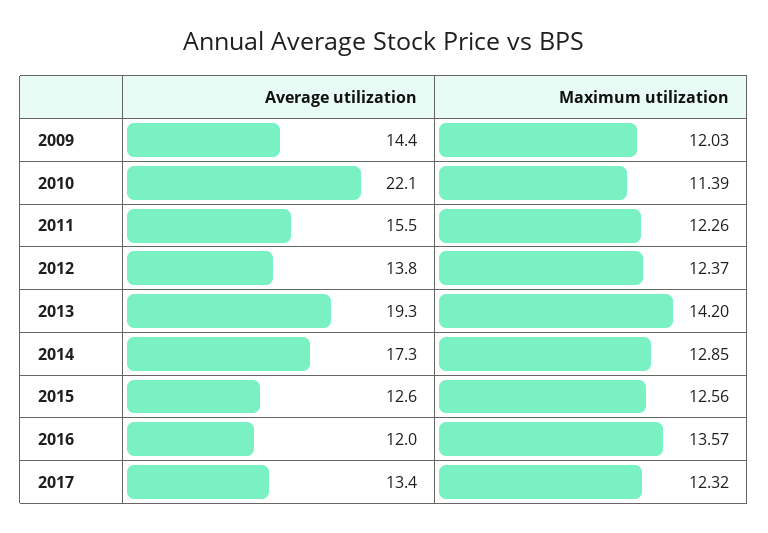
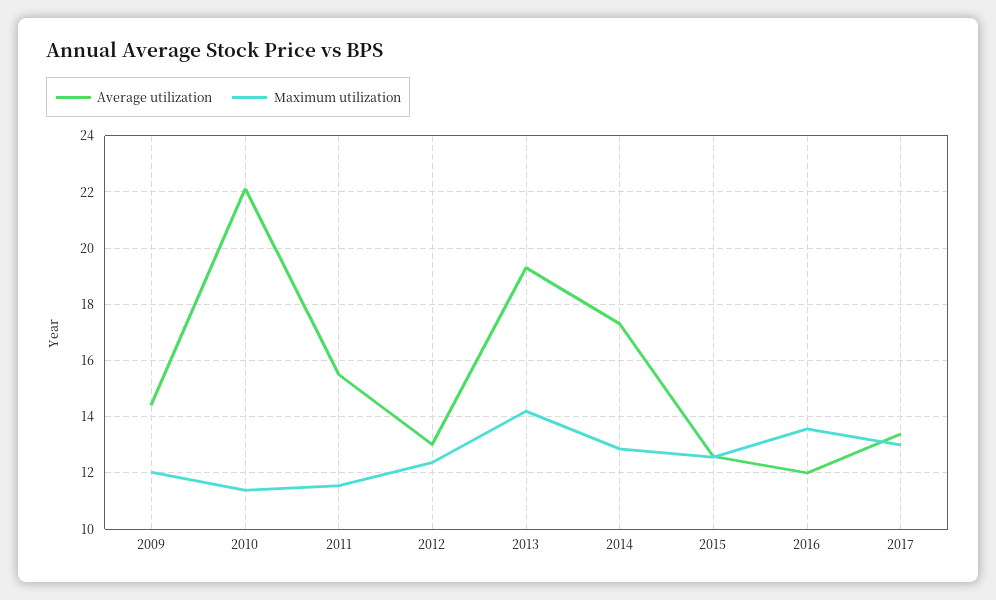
  {
    "Average utilization": {
      "2009": 14.4,
      "2010": 22.1,
      "2011": 15.5,
-     "2012": 13.8,
+     "2012": 13,
      "2013": 19.3,
      "2014": 17.3,
      "2015": 12.6,
      "2016": 12,
      "2017": 13.4
    },
    "Maximum utilization": {
      "2009": 12.03,
      "2010": 11.39,
-     "2011": 12.26,
+     "2011": 11.5,
      "2012": 12.37,
      "2013": 14.2,
      "2014": 12.85,
      "2015": 12.56,
      "2016": 13.57,
-     "2017": 12.32
+     "2017": 13
    }
  }

